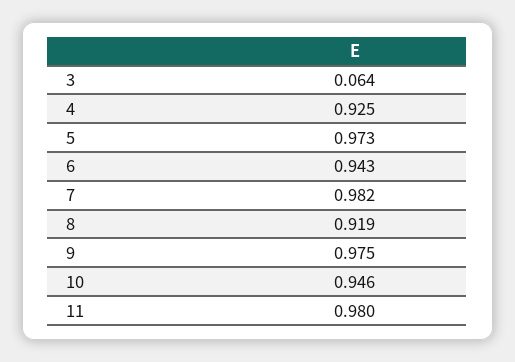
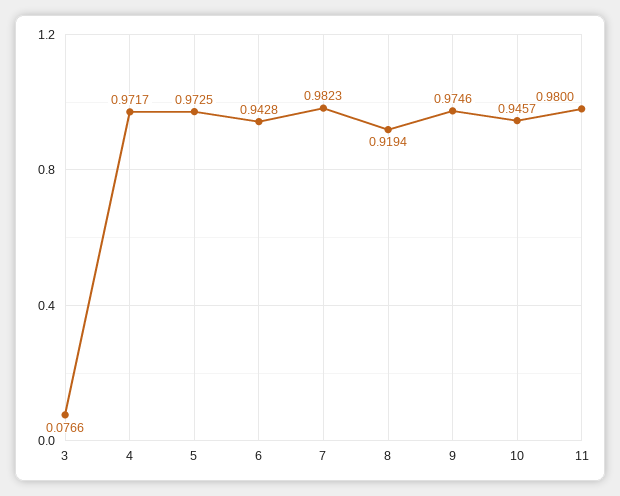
  {
-   "3": 0.064,
+   "3": 0.0766,
-   "4": 0.925,
+   "4": 0.9717,
    "5": 0.9725,
    "6": 0.9428,
    "7": 0.9823,
    "8": 0.9194,
    "9": 0.9746,
    "10": 0.9457,
    "11": 0.98
  }

